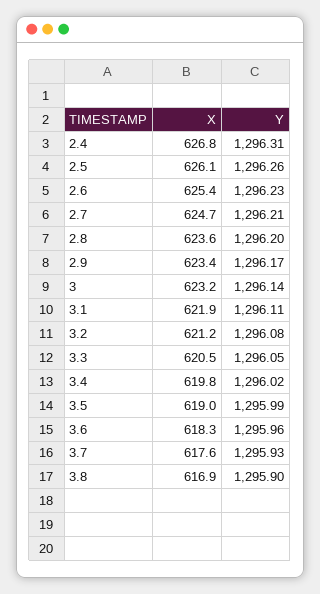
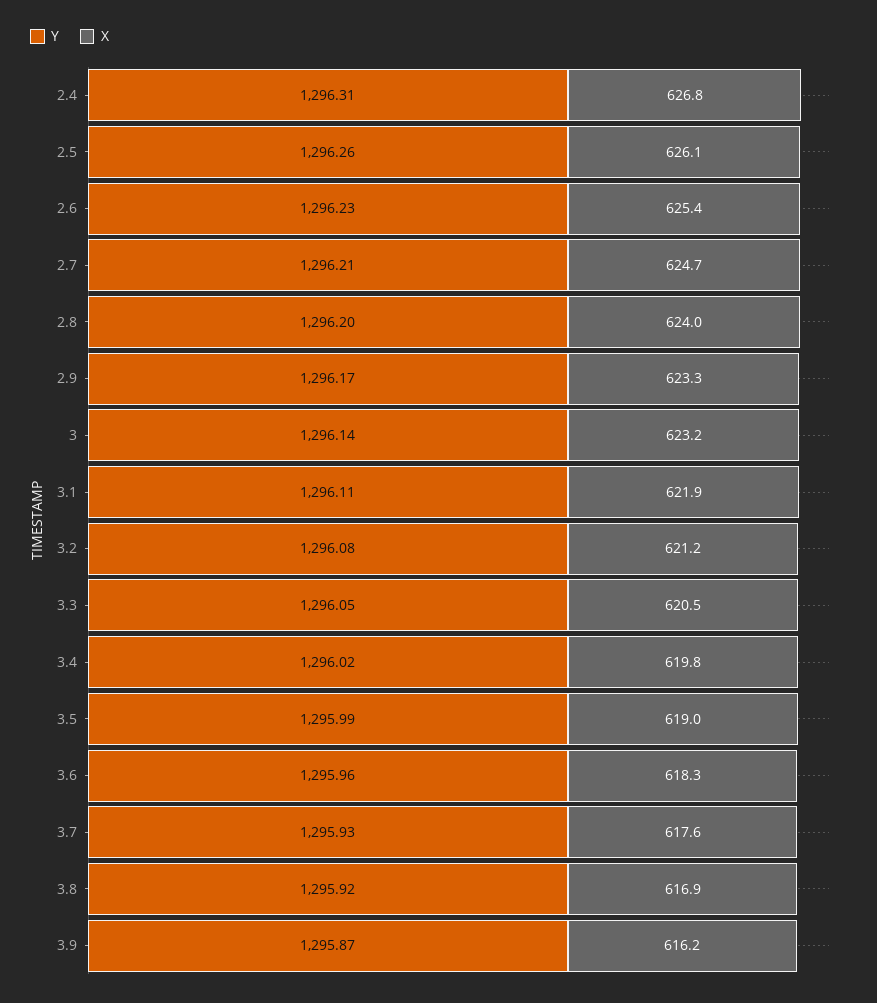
  {
    "X": {
      "2.4": 626.8,
      "2.5": 626.1,
      "2.6": 625.4,
      "2.7": 624.7,
-     "2.8": 623.6,
+     "2.8": 624,
-     "2.9": 623.4,
+     "2.9": 623.3,
      "3": 623.2,
      "3.1": 621.9,
      "3.2": 621.2,
      "3.3": 620.5,
      "3.4": 619.8,
      "3.5": 619,
      "3.6": 618.3,
      "3.7": 617.6,
-     "3.8": 616.9
+     "3.8": 616.9,
+     "3.9": 616.2
    },
    "Y": {
      "2.4": 1296.31,
      "2.5": 1296.26,
      "2.6": 1296.23,
      "2.7": 1296.21,
      "2.8": 1296.2,
      "2.9": 1296.17,
      "3": 1296.14,
      "3.1": 1296.11,
      "3.2": 1296.08,
      "3.3": 1296.05,
      "3.4": 1296.02,
      "3.5": 1295.99,
      "3.6": 1295.96,
      "3.7": 1295.93,
-     "3.8": 1295.9
+     "3.8": 1295.92,
+     "3.9": 1295.87
    }
  }

